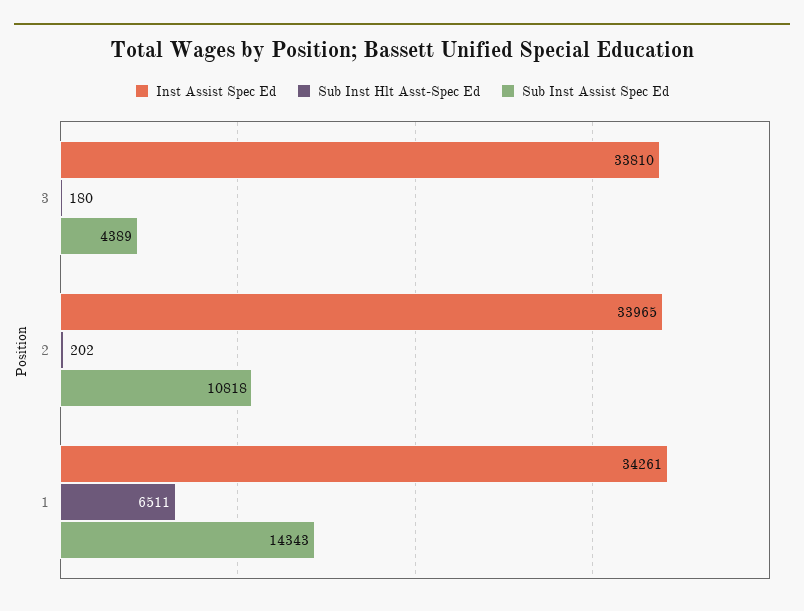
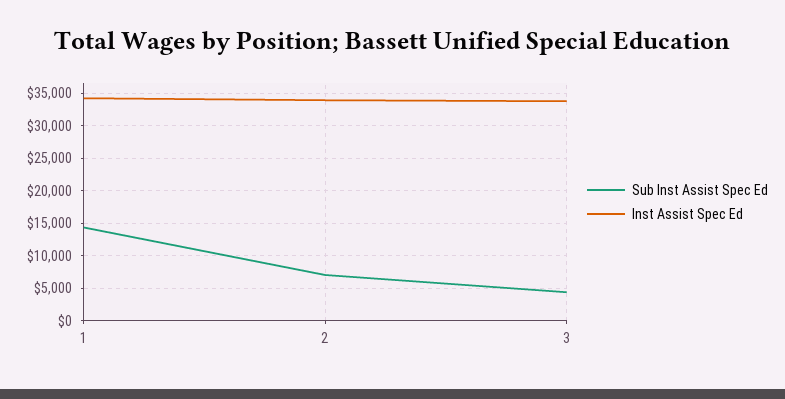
  {
    "Inst Assist Spec Ed": {
      "3": 33810,
      "2": 33965,
      "1": 34261
    },
-   "Sub Inst Hlt Asst-Spec Ed": {
-     "3": 180,
-     "2": 202,
-     "1": 6511
-   },
    "Sub Inst Assist Spec Ed": {
      "3": 4389,
-     "2": 10818,
+     "2": 7000,
      "1": 14343
    }
  }

